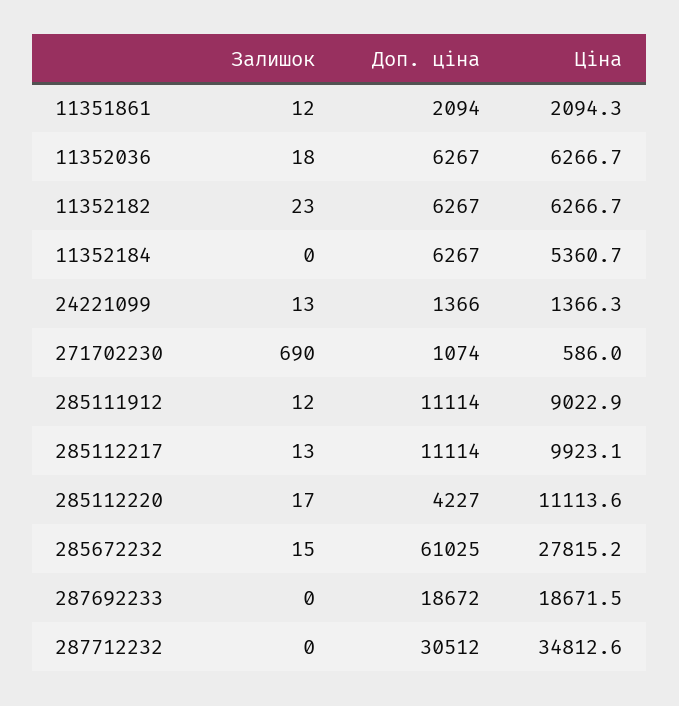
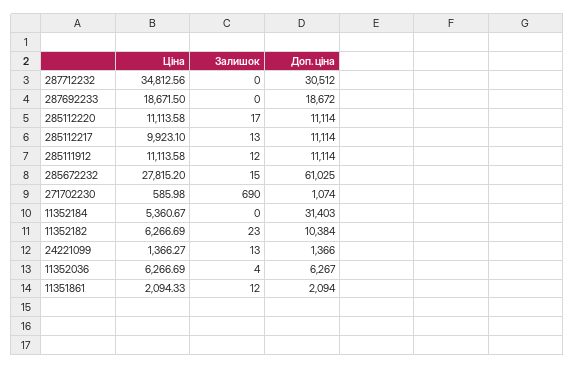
  {
    "Залишок": {
      "11351861": 12,
-     "11352036": 18,
+     "11352036": 4,
      "11352182": 23,
      "11352184": 0,
      "24221099": 13,
      "271702230": 690,
      "285111912": 12,
      "285112217": 13,
      "285112220": 17,
      "285672232": 15,
      "287692233": 0,
      "287712232": 0
    },
    "Доп. ціна": {
      "11351861": 2094,
      "11352036": 6267,
-     "11352182": 6267,
+     "11352182": 10384,
-     "11352184": 6267,
+     "11352184": 31403,
      "24221099": 1366,
      "271702230": 1074,
      "285111912": 11114,
      "285112217": 11114,
-     "285112220": 4227,
+     "285112220": 11114,
      "285672232": 61025,
      "287692233": 18672,
      "287712232": 30512
    },
    "Ціна": {
      "11351861": 2094.33,
      "11352036": 6266.69,
      "11352182": 6266.69,
      "11352184": 5360.67,
      "24221099": 1366.27,
      "271702230": 585.98,
-     "285111912": 9022.9,
+     "285111912": 11113.58,
      "285112217": 9923.1,
      "285112220": 11113.58,
      "285672232": 27815.2,
      "287692233": 18671.5,
      "287712232": 34812.56
    }
  }

